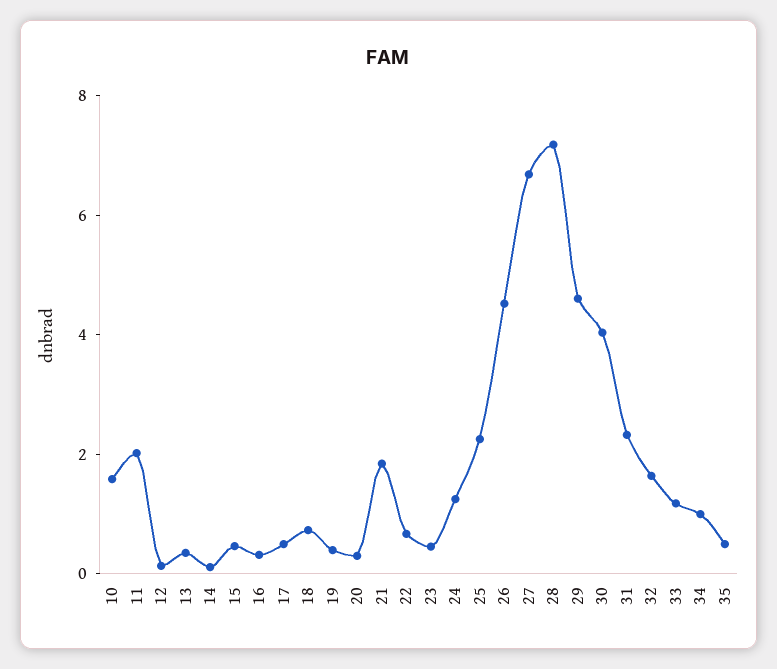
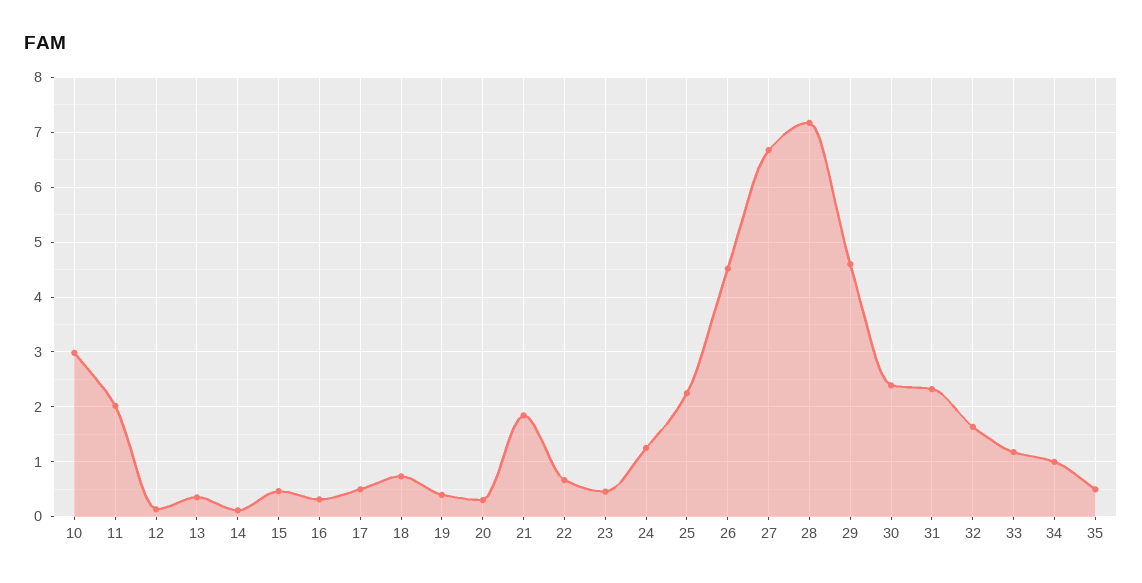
  {
-   "10": 1.5,
+   "10": 3,
    "11": 2,
    "12": 0.2,
    "13": 0.4,
    "14": 0.2,
    "15": 0.4,
    "16": 0.4,
    "17": 0.4,
    "18": 0.8,
    "19": 0.4,
    "20": 0.4,
    "21": 1.8,
    "22": 0.6,
    "23": 0.4,
    "24": 1.2,
    "25": 2.2,
    "26": 4.6,
    "27": 6.6,
    "28": 7.2,
    "29": 4.6,
-   "30": 4,
+   "30": 2.4,
    "31": 2.4,
    "32": 1.6,
    "33": 1.2,
    "34": 1,
    "35": 0.4
  }

